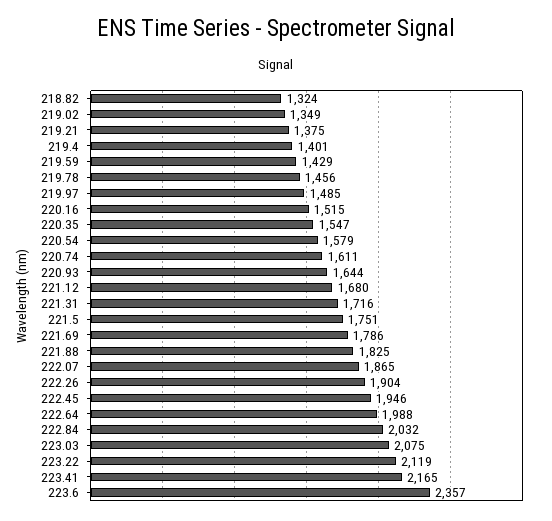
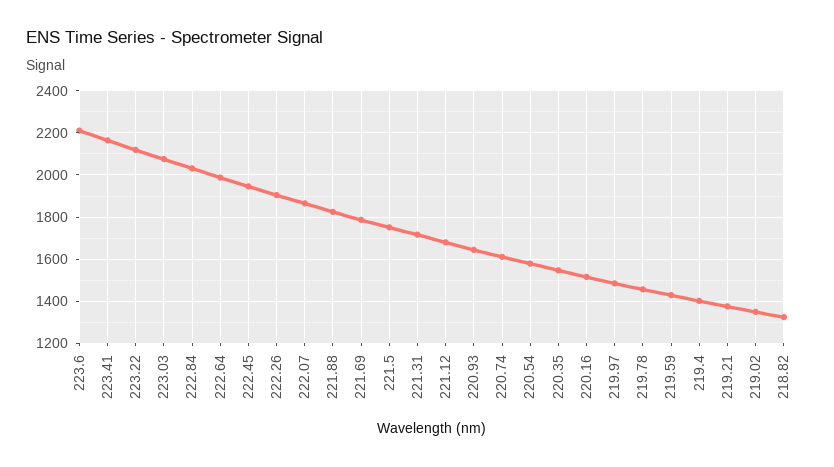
  {
    "218.82": 1324,
    "219.02": 1349,
    "219.21": 1375,
    "219.4": 1401,
    "219.59": 1429,
    "219.78": 1456,
    "219.97": 1485,
    "220.16": 1515,
    "220.35": 1547,
    "220.54": 1579,
    "220.74": 1611,
    "220.93": 1644,
    "221.12": 1680,
    "221.31": 1716,
    "221.5": 1751,
    "221.69": 1786,
    "221.88": 1825,
    "222.07": 1865,
    "222.26": 1904,
    "222.45": 1946,
    "222.64": 1988,
    "222.84": 2032,
    "223.03": 2075,
    "223.22": 2119,
    "223.41": 2165,
-   "223.6": 2357
+   "223.6": 2200
  }

